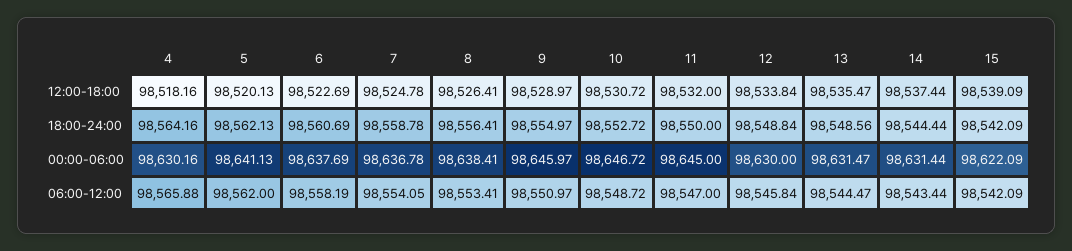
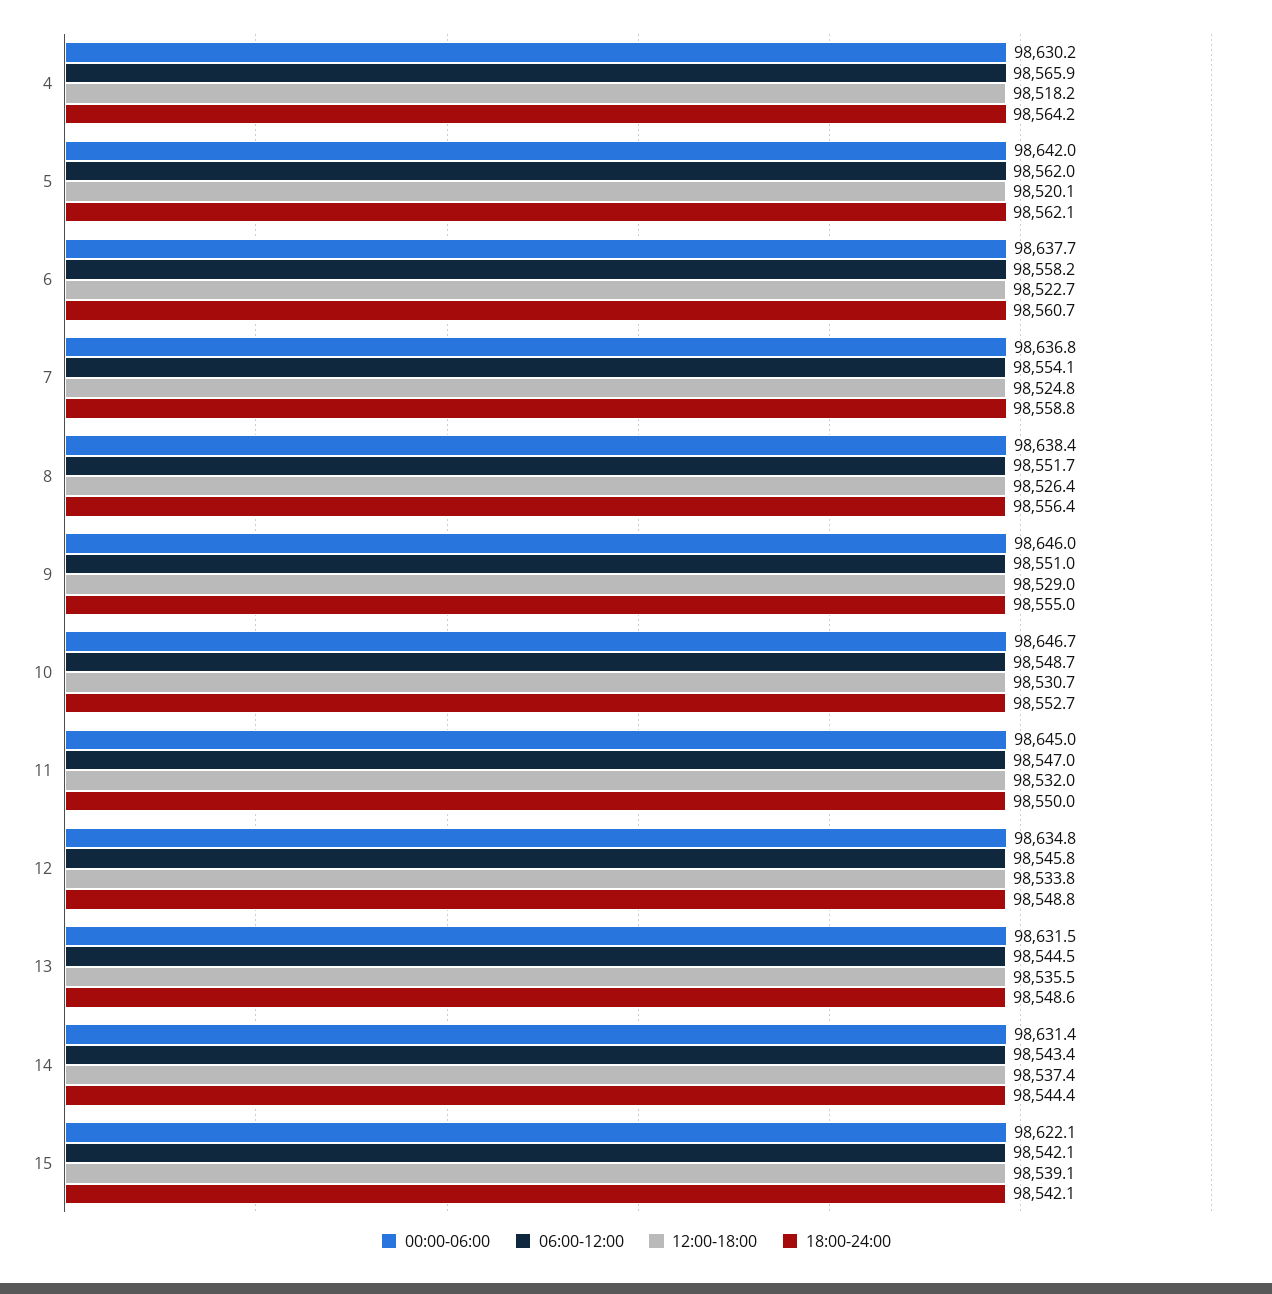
  {
    "12:00-18:00": {
      "4": 98518.16,
      "5": 98520.13,
      "6": 98522.69,
      "7": 98524.78,
      "8": 98526.41,
      "9": 98528.97,
      "10": 98530.72,
      "11": 98532,
      "12": 98533.84,
      "13": 98535.47,
      "14": 98537.44,
      "15": 98539.09
    },
    "18:00-24:00": {
      "4": 98564.16,
      "5": 98562.13,
      "6": 98560.69,
      "7": 98558.78,
      "8": 98556.41,
      "9": 98554.97,
      "10": 98552.72,
      "11": 98550,
      "12": 98548.84,
      "13": 98548.56,
      "14": 98544.44,
      "15": 98542.09
    },
    "00:00-06:00": {
      "4": 98630.16,
-     "5": 98641.13,
+     "5": 98642,
      "6": 98637.69,
      "7": 98636.78,
      "8": 98638.41,
      "9": 98645.97,
      "10": 98646.72,
      "11": 98645,
-     "12": 98630,
+     "12": 98634.8,
      "13": 98631.47,
      "14": 98631.44,
      "15": 98622.09
    },
    "06:00-12:00": {
      "4": 98565.88,
      "5": 98562,
      "6": 98558.19,
      "7": 98554.05,
-     "8": 98553.41,
+     "8": 98551.7,
      "9": 98550.97,
      "10": 98548.72,
      "11": 98547,
      "12": 98545.84,
      "13": 98544.47,
      "14": 98543.44,
      "15": 98542.09
    }
  }

